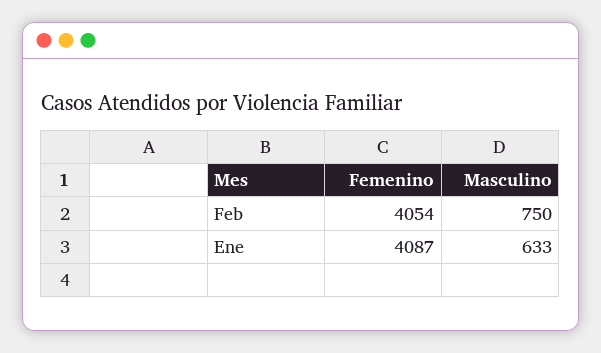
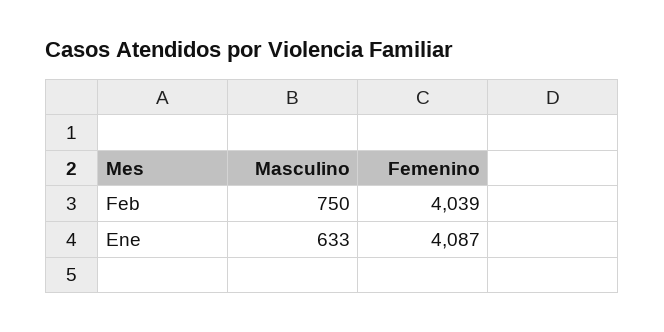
  {
    "Femenino": {
-     "Feb": 4054,
+     "Feb": 4039,
      "Ene": 4087
    },
    "Masculino": {
      "Feb": 750,
      "Ene": 633
    }
  }

